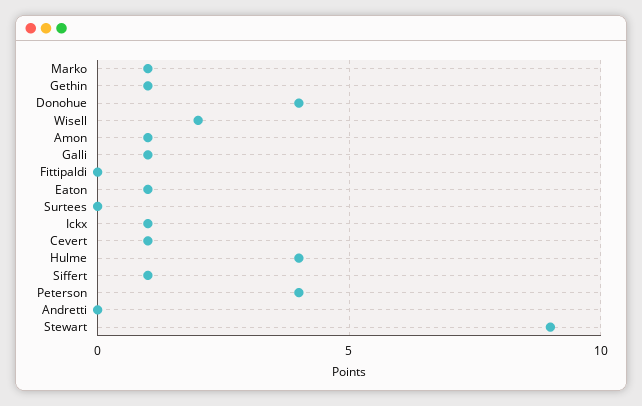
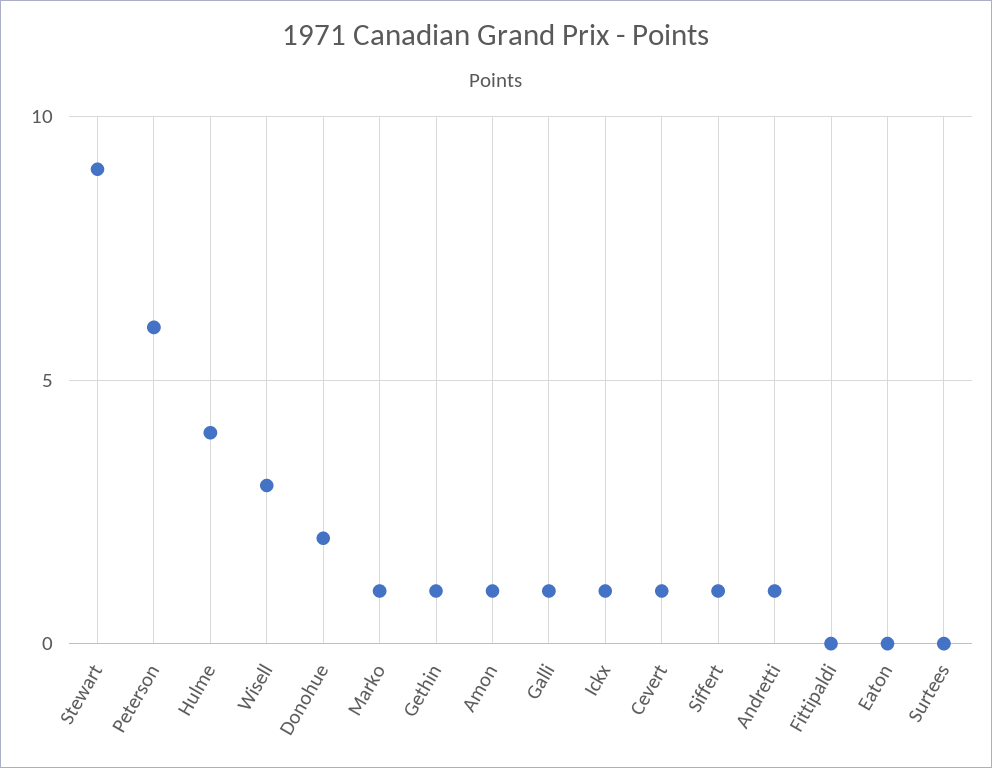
  {
    "Marko": 1,
    "Gethin": 1,
-   "Donohue": 4,
+   "Donohue": 2,
-   "Wisell": 2,
+   "Wisell": 3,
    "Amon": 1,
    "Galli": 1,
    "Fittipaldi": 0,
-   "Eaton": 1,
+   "Eaton": 0,
    "Surtees": 0,
    "Ickx": 1,
    "Cevert": 1,
    "Hulme": 4,
    "Siffert": 1,
-   "Peterson": 4,
+   "Peterson": 6,
-   "Andretti": 0,
+   "Andretti": 1,
    "Stewart": 9
  }

